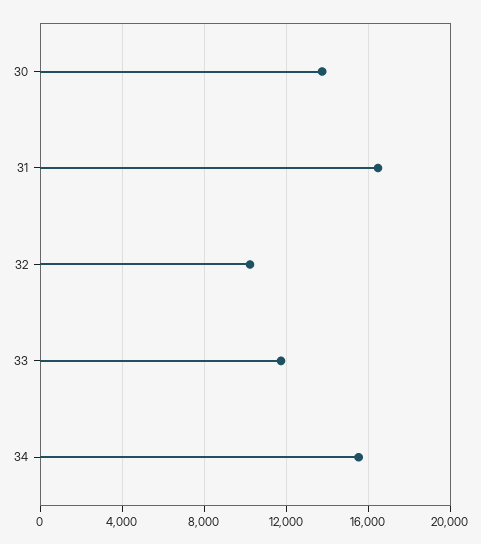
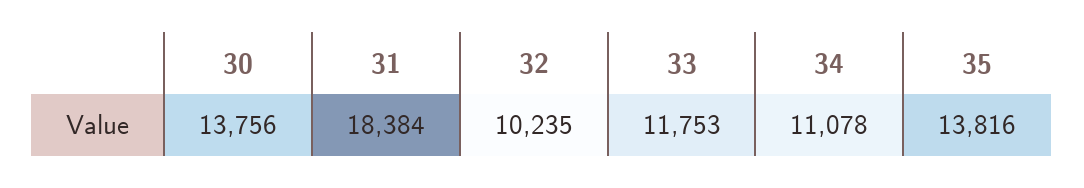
  {
    "30": 13756,
-   "31": 16500,
+   "31": 18384,
    "32": 10235,
    "33": 11753,
-   "34": 15500
+   "34": 11078,
+   "35": 13816
  }

